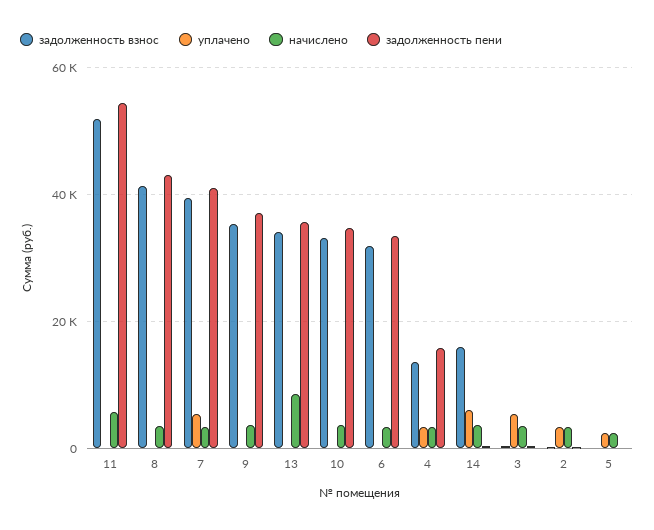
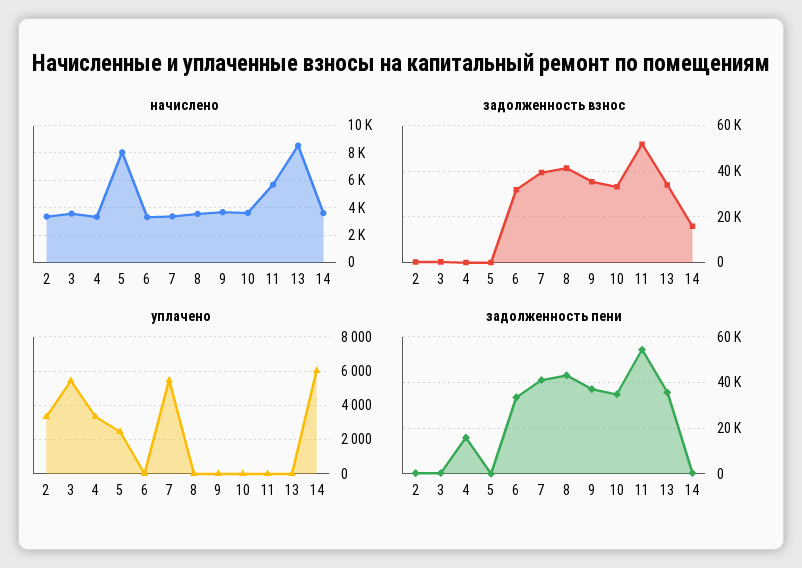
  {
    "задолженность взнос": {
      "11": 52000,
      "8": 42000,
      "7": 40000,
      "9": 36000,
      "13": 34000,
      "10": 34000,
      "6": 32000,
-     "4": 14000,
+     "4": 0,
      "14": 16000,
      "3": 0,
      "2": 0,
      "5": 0
    },
    "уплачено": {
      "11": 0,
      "8": 0,
      "7": 5500,
      "9": 0,
      "13": 0,
      "10": 0,
      "6": 0,
      "4": 3500,
      "14": 6000,
      "3": 5500,
      "2": 3500,
      "5": 2500
    },
    "начислено": {
      "11": 5500,
      "8": 3500,
      "7": 3500,
      "9": 3500,
      "13": 8500,
      "10": 3500,
      "6": 3500,
      "4": 3500,
      "14": 3500,
      "3": 3500,
      "2": 3500,
-     "5": 2000
+     "5": 8000
    },
    "задолженность пени": {
      "11": 54000,
      "8": 44000,
      "7": 42000,
      "9": 38000,
      "13": 36000,
      "10": 34000,
      "6": 34000,
      "4": 16000,
      "14": 0,
      "3": 0,
      "2": 0,
      "5": 0
    }
  }

